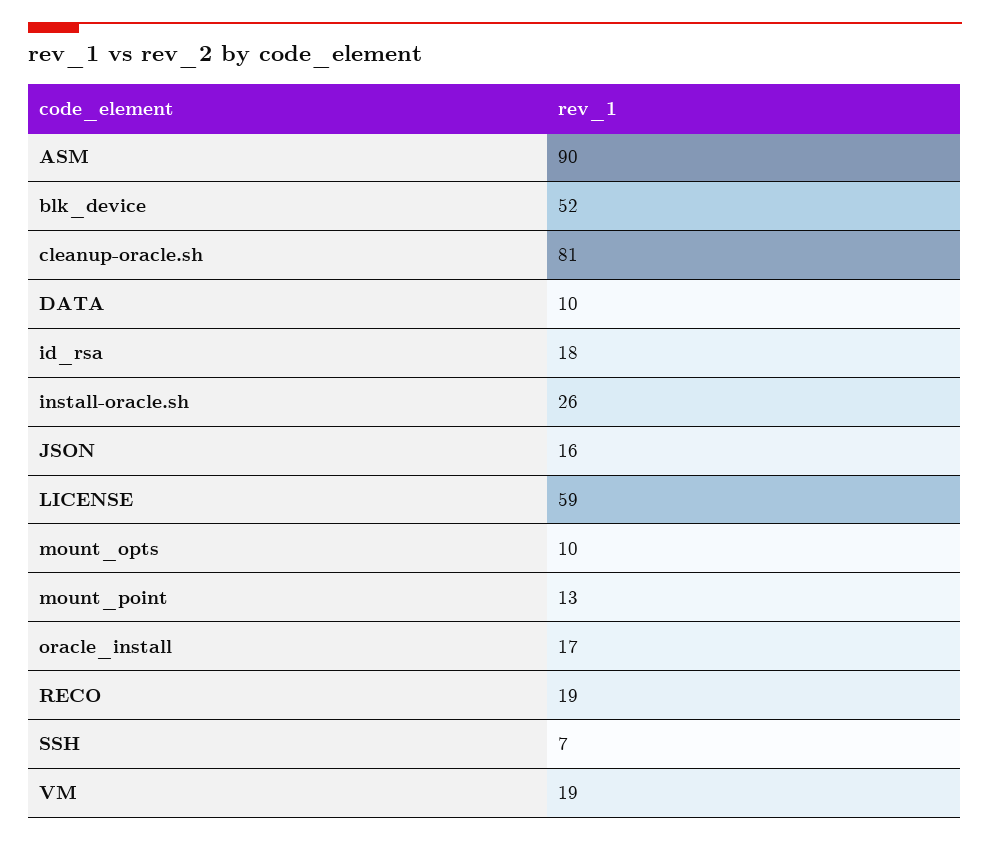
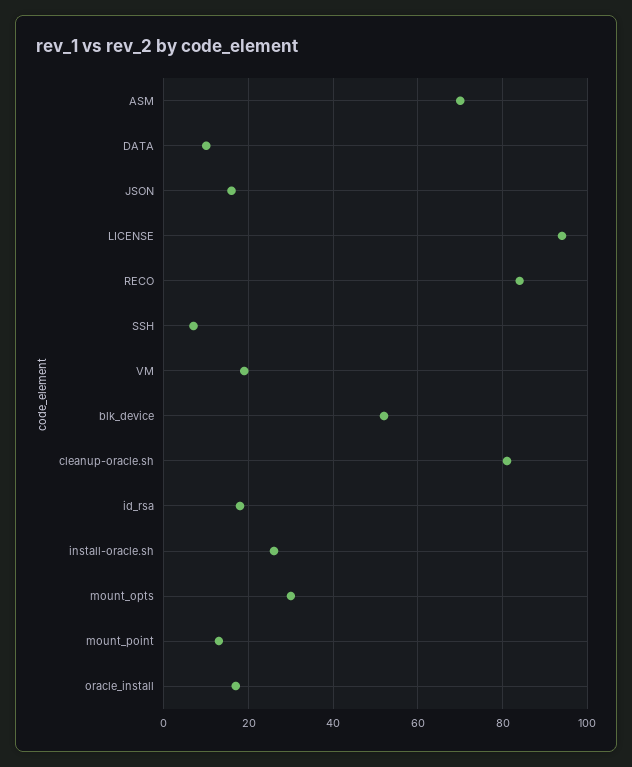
  {
-   "ASM": 90,
+   "ASM": 70,
    "blk_device": 52,
    "cleanup-oracle.sh": 81,
    "DATA": 10,
    "id_rsa": 18,
    "install-oracle.sh": 26,
    "JSON": 16,
-   "LICENSE": 59,
+   "LICENSE": 95,
-   "mount_opts": 10,
+   "mount_opts": 30,
    "mount_point": 13,
    "oracle_install": 17,
-   "RECO": 19,
+   "RECO": 85,
    "SSH": 7,
    "VM": 19
  }

